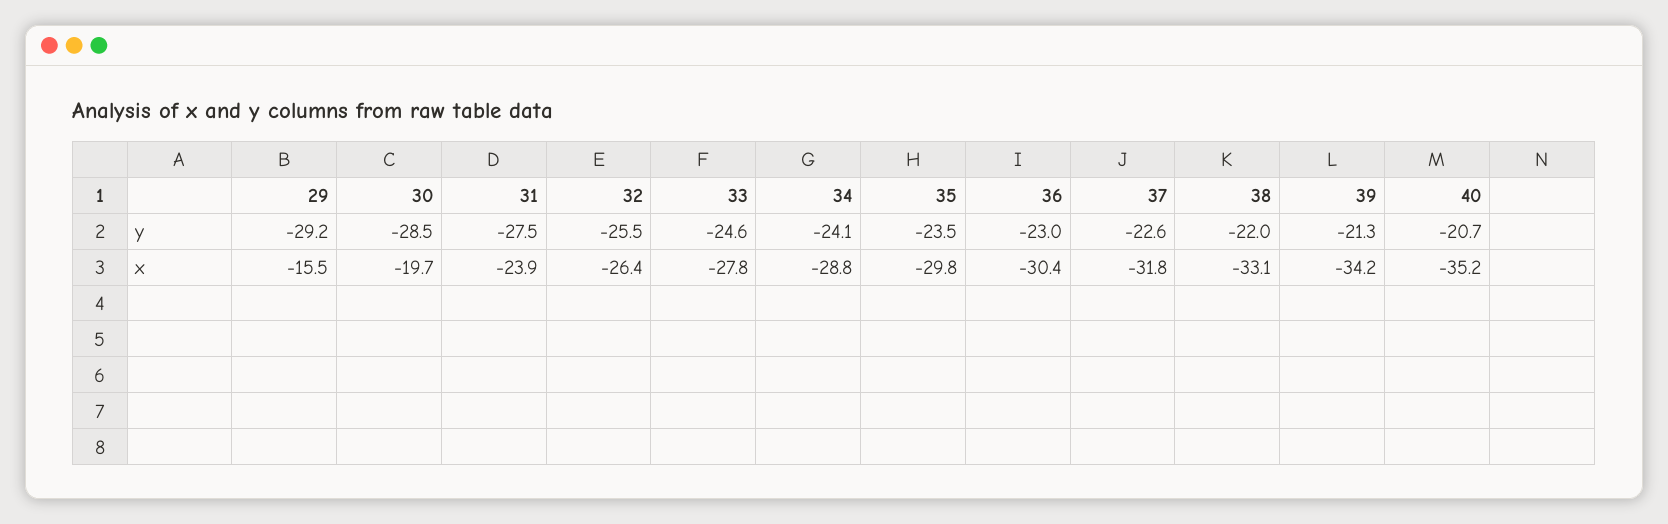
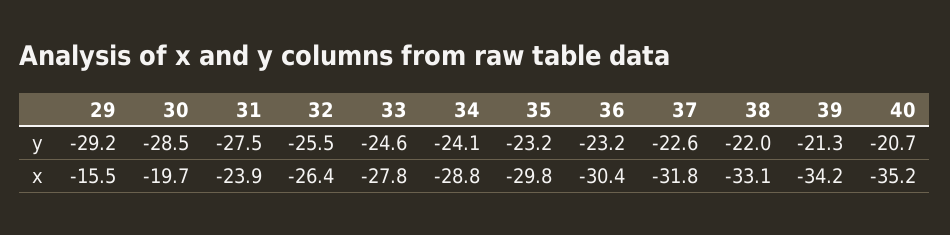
  {
    "29": {
      "y": -29.2,
      "x": -15.5
    },
    "30": {
      "y": -28.5,
      "x": -19.7
    },
    "31": {
      "y": -27.5,
      "x": -23.9
    },
    "32": {
      "y": -25.5,
      "x": -26.4
    },
    "33": {
      "y": -24.6,
      "x": -27.8
    },
    "34": {
      "y": -24.1,
      "x": -28.8
    },
    "35": {
-     "y": -23.5,
+     "y": -23.2,
      "x": -29.8
    },
    "36": {
-     "y": -23,
+     "y": -23.2,
      "x": -30.4
    },
    "37": {
      "y": -22.6,
      "x": -31.8
    },
    "38": {
      "y": -22,
      "x": -33.1
    },
    "39": {
      "y": -21.3,
      "x": -34.2
    },
    "40": {
      "y": -20.7,
      "x": -35.2
    }
  }

